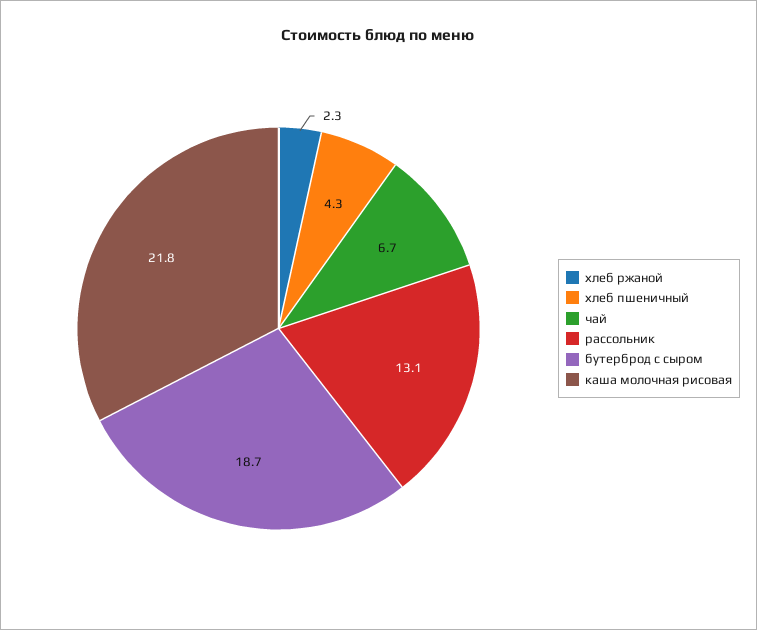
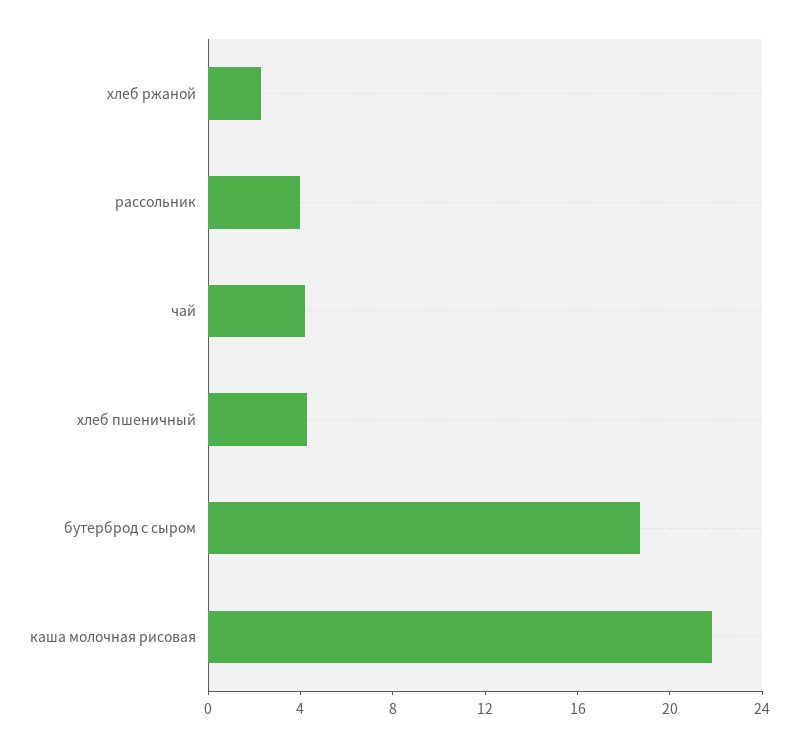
  {
    "хлеб ржаной": 2.3,
    "хлеб пшеничный": 4.3,
-   "чай": 6.7,
+   "чай": 4,
-   "рассольник": 13.1,
+   "рассольник": 4,
    "бутерброд с сыром": 18.7,
    "каша молочная рисовая": 21.8
  }

